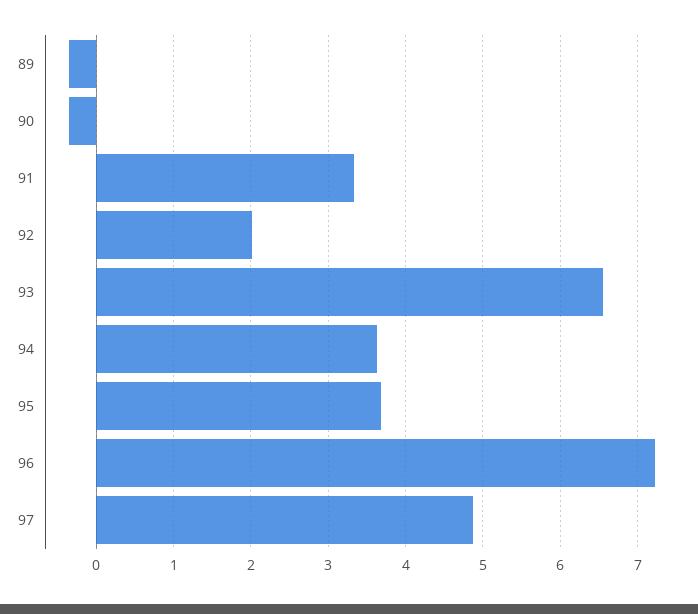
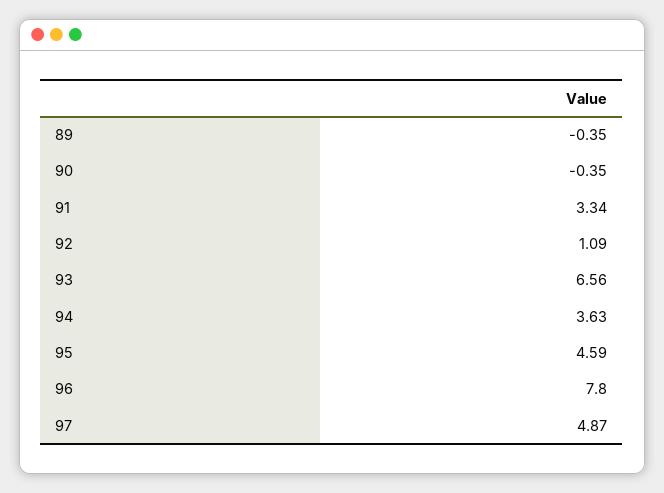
  {
    "89": -0.35,
    "90": -0.35,
    "91": 3.34,
-   "92": 2,
+   "92": 1.09,
    "93": 6.56,
    "94": 3.63,
-   "95": 3.7,
+   "95": 4.59,
-   "96": 7.2,
+   "96": 7.8,
    "97": 4.87
  }

